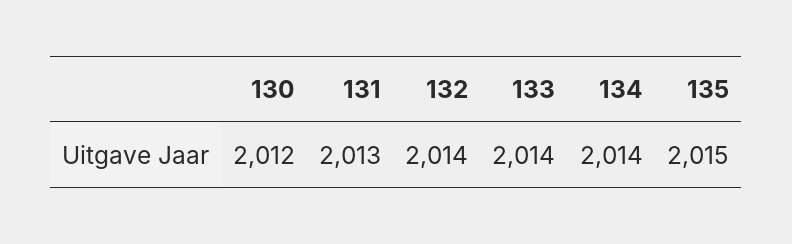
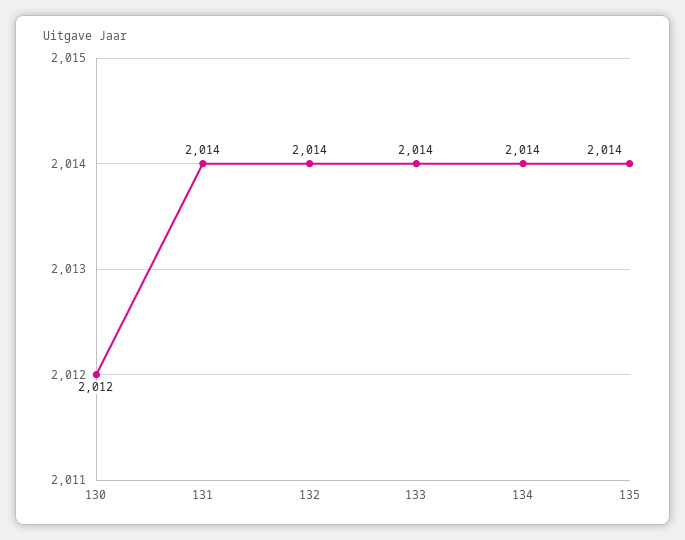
  {
    "130": 2012,
-   "131": 2013,
+   "131": 2014,
    "132": 2014,
    "133": 2014,
    "134": 2014,
-   "135": 2015
+   "135": 2014
  }

